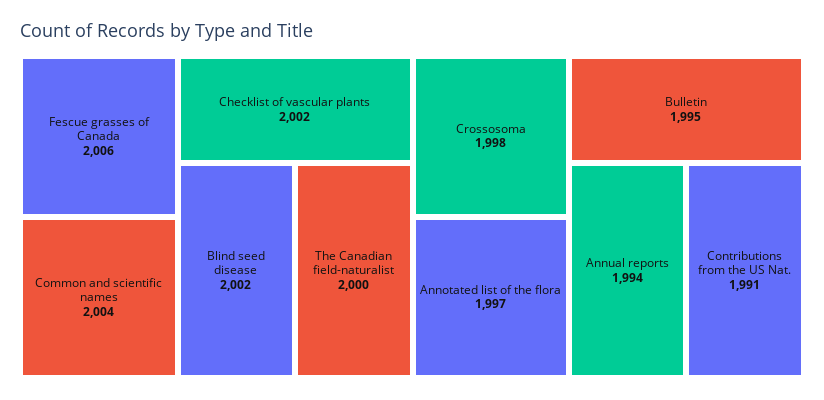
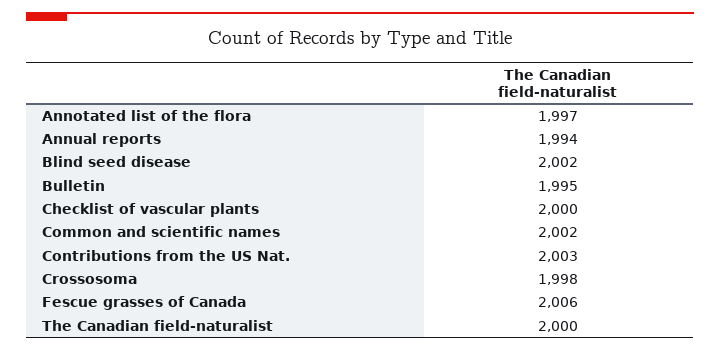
  {
    "Fescue grasses of Canada": 2006,
-   "Common and scientific names": 2004,
+   "Common and scientific names": 2002,
-   "Checklist of vascular plants": 2002,
+   "Checklist of vascular plants": 2000,
    "Blind seed disease": 2002,
    "The Canadian field-naturalist": 2000,
    "Crossosoma": 1998,
    "Annotated list of the flora": 1997,
    "Bulletin": 1995,
    "Annual reports": 1994,
-   "Contributions from the US Nat.": 1991
+   "Contributions from the US Nat.": 2003
  }

